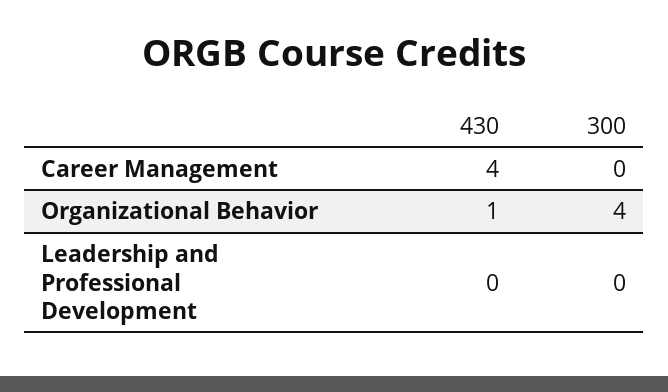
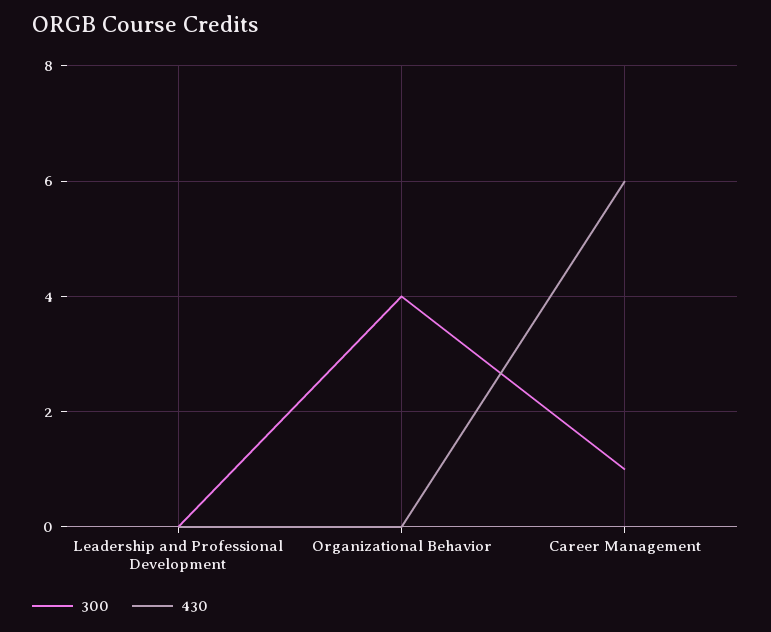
  {
    "430": {
-     "Career Management": 4,
+     "Career Management": 6,
-     "Organizational Behavior": 1,
+     "Organizational Behavior": 0,
      "Leadership and Professional Development": 0
    },
    "300": {
-     "Career Management": 0,
+     "Career Management": 1,
      "Organizational Behavior": 4,
      "Leadership and Professional Development": 0
    }
  }

